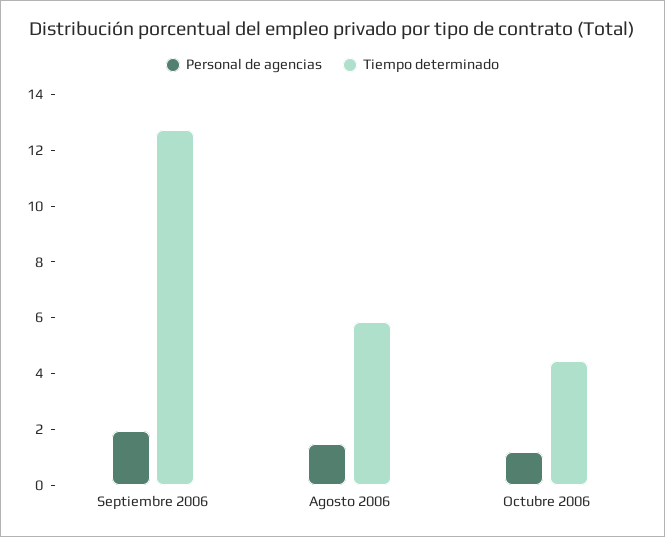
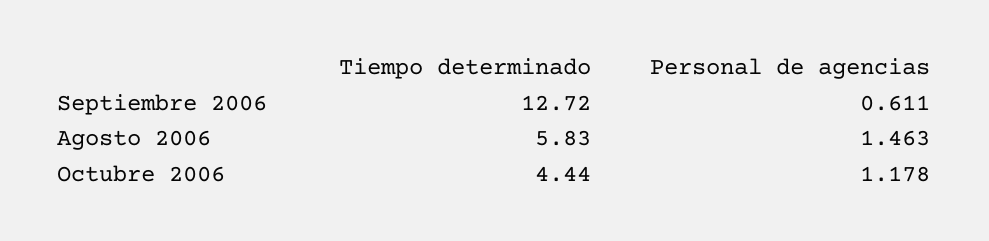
  {
    "Personal de agencias": {
-     "Septiembre 2006": 2,
+     "Septiembre 2006": 0.611,
      "Agosto 2006": 1.463,
      "Octubre 2006": 1.178
    },
    "Tiempo determinado": {
      "Septiembre 2006": 12.72,
      "Agosto 2006": 5.83,
      "Octubre 2006": 4.44
    }
  }

